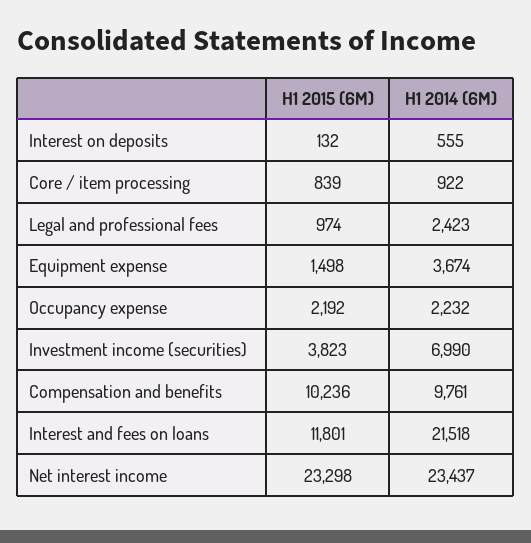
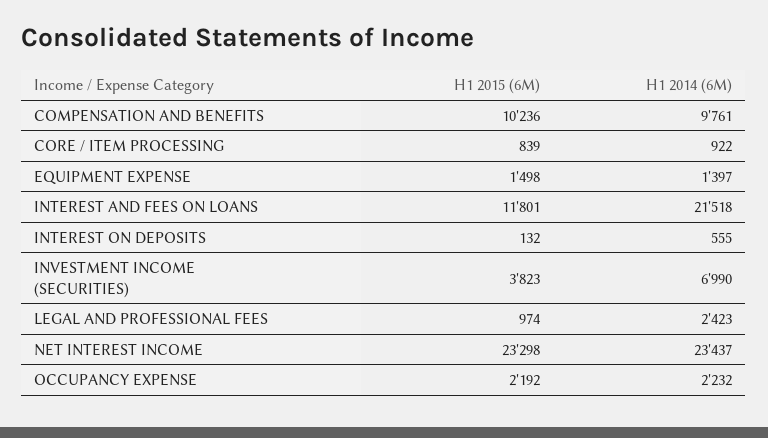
  {
    "H1 2015 (6M)": {
      "Interest on deposits": 132,
      "Core / item processing": 839,
      "Legal and professional fees": 974,
      "Equipment expense": 1498,
      "Occupancy expense": 2192,
      "Investment income (securities)": 3823,
      "Compensation and benefits": 10236,
      "Interest and fees on loans": 11801,
      "Net interest income": 23298
    },
    "H1 2014 (6M)": {
      "Interest on deposits": 555,
      "Core / item processing": 922,
      "Legal and professional fees": 2423,
-     "Equipment expense": 3674,
+     "Equipment expense": 1397,
      "Occupancy expense": 2232,
      "Investment income (securities)": 6990,
      "Compensation and benefits": 9761,
      "Interest and fees on loans": 21518,
      "Net interest income": 23437
    }
  }

